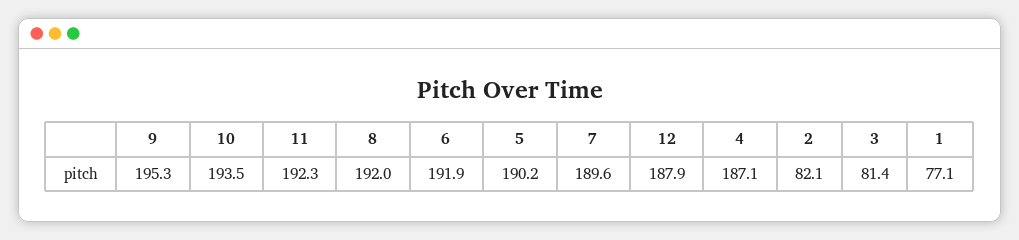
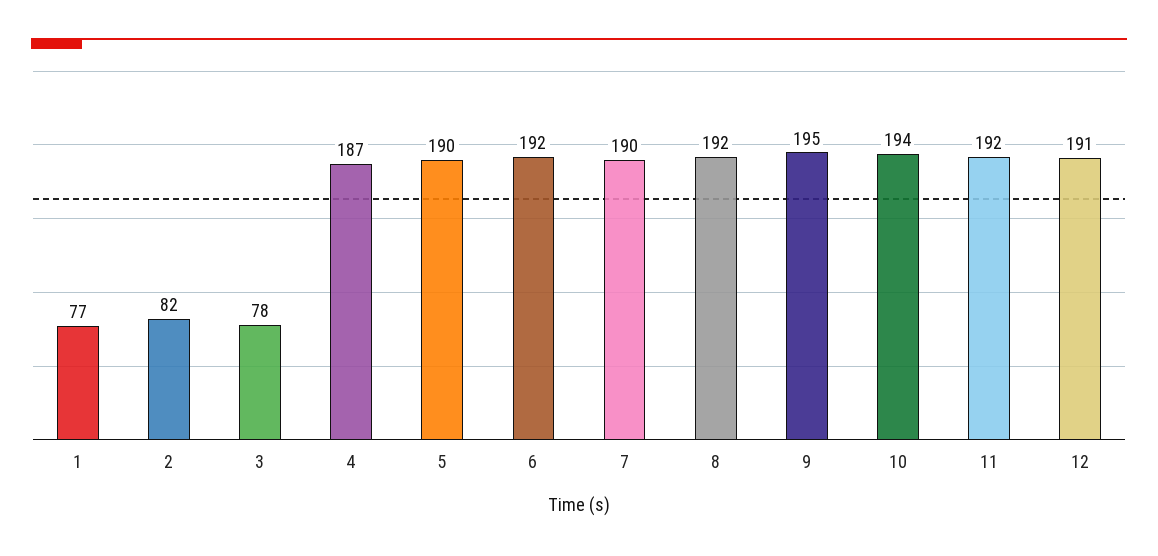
  {
    "9": 195.3,
    "10": 193.5,
    "11": 192.3,
    "8": 192,
    "6": 191.9,
    "5": 190.2,
    "7": 189.6,
-   "12": 187.9,
+   "12": 191,
    "4": 187.1,
    "2": 82.1,
-   "3": 81.4,
+   "3": 78,
    "1": 77.1
  }

